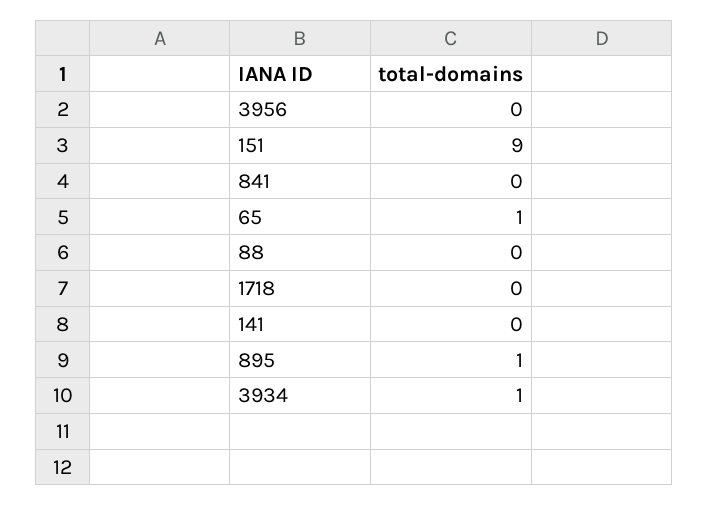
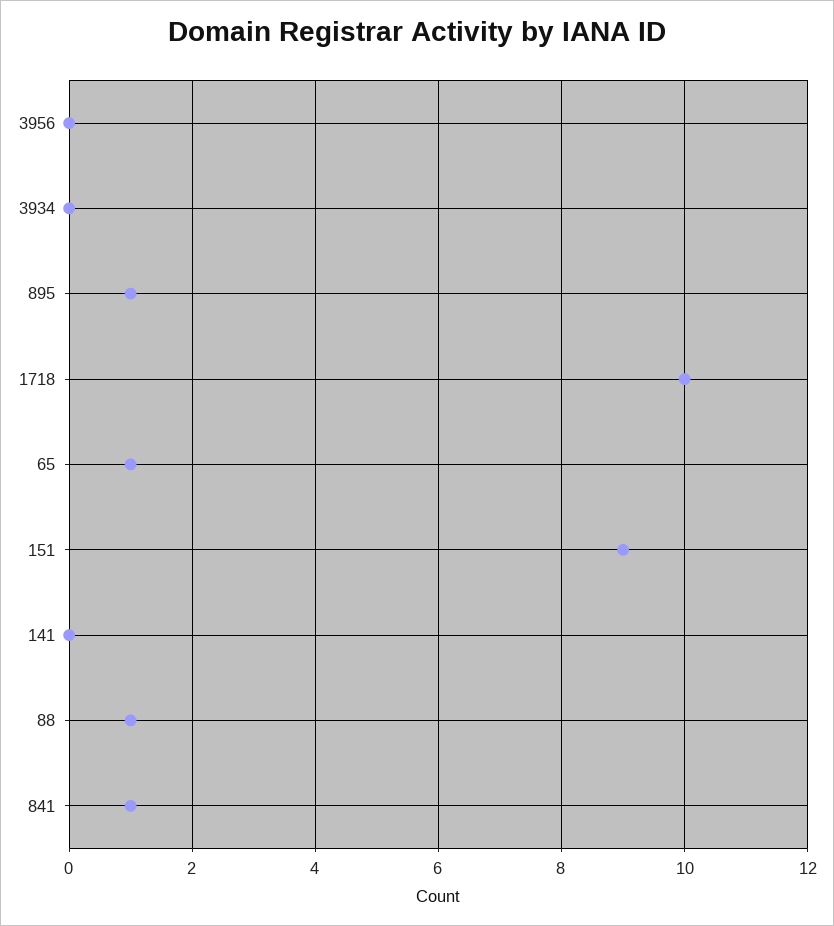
  {
    "3956": 0,
    "151": 9,
-   "841": 0,
+   "841": 1,
    "65": 1,
-   "88": 0,
+   "88": 1,
-   "1718": 0,
+   "1718": 10,
    "141": 0,
    "895": 1,
-   "3934": 1
+   "3934": 0
  }

